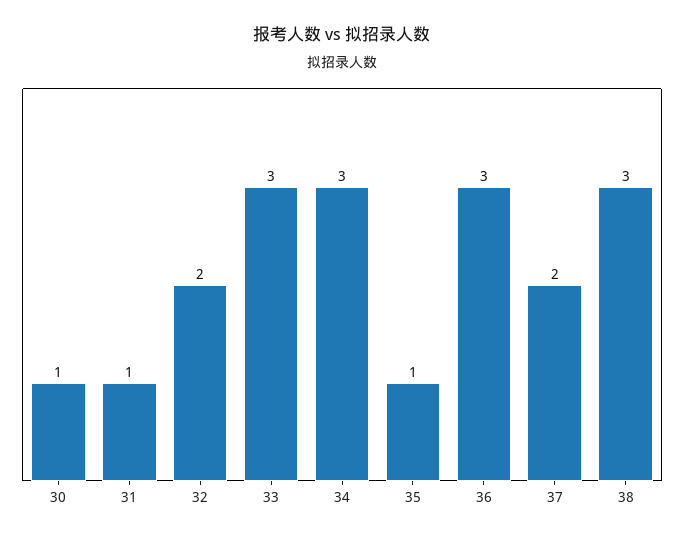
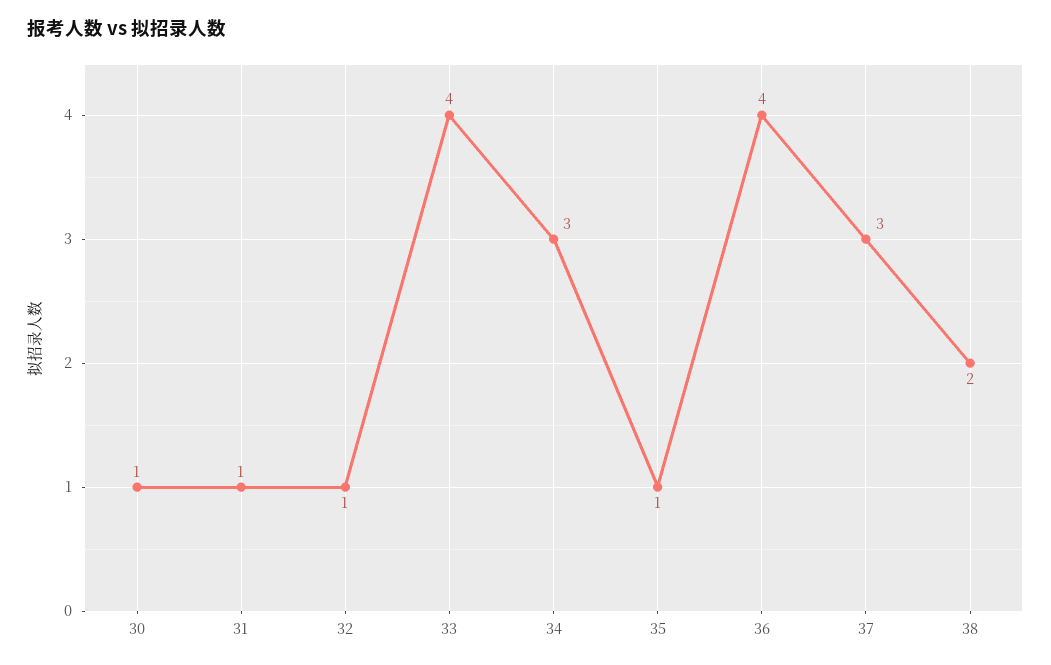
  {
    "30": 1,
    "31": 1,
-   "32": 2,
+   "32": 1,
-   "33": 3,
+   "33": 4,
    "34": 3,
    "35": 1,
-   "36": 3,
+   "36": 4,
-   "37": 2,
+   "37": 3,
-   "38": 3
+   "38": 2
  }

